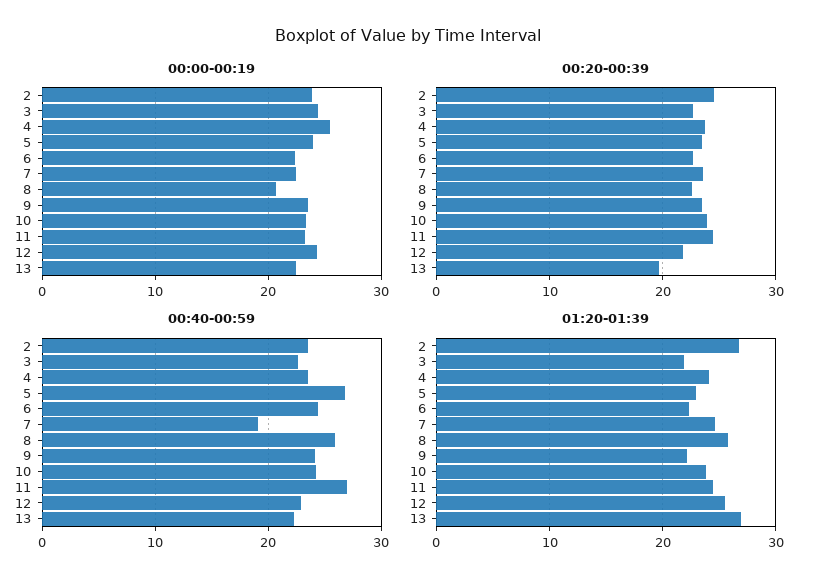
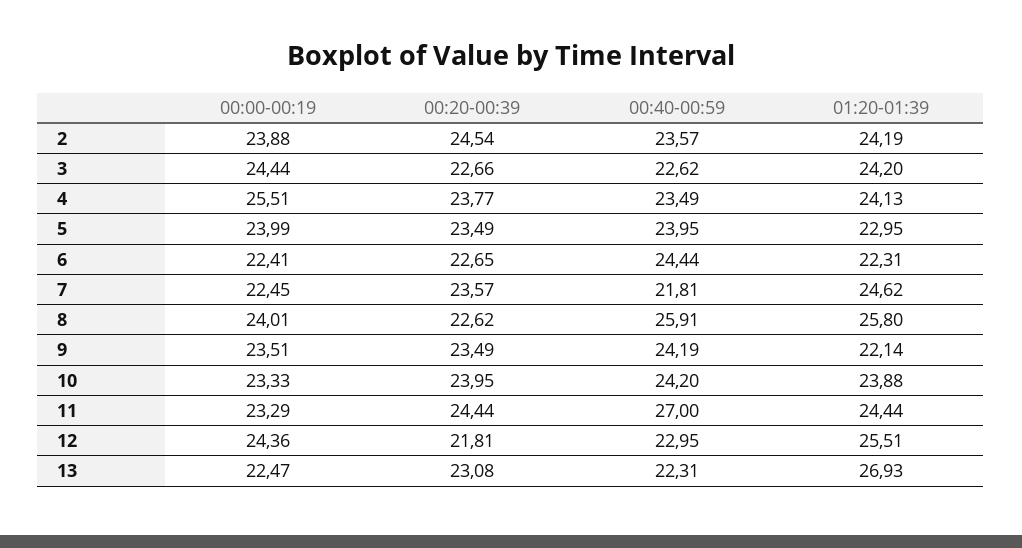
  {
    "00:00-00:19": {
      "2": 23.88,
      "3": 24.44,
      "4": 25.51,
      "5": 23.99,
      "6": 22.41,
      "7": 22.45,
-     "8": 21,
+     "8": 24.01,
      "9": 23.51,
      "10": 23.33,
      "11": 23.29,
      "12": 24.36,
      "13": 22.47
    },
    "00:20-00:39": {
      "2": 24.54,
      "3": 22.66,
      "4": 23.77,
      "5": 23.49,
      "6": 22.65,
      "7": 23.57,
      "8": 22.62,
      "9": 23.49,
      "10": 23.95,
      "11": 24.44,
      "12": 21.81,
-     "13": 20
+     "13": 23.08
    },
    "00:40-00:59": {
      "2": 23.57,
      "3": 22.62,
      "4": 23.49,
-     "5": 27,
+     "5": 23.95,
      "6": 24.44,
-     "7": 19,
+     "7": 21.81,
      "8": 25.91,
      "9": 24.19,
      "10": 24.2,
      "11": 27,
      "12": 22.95,
      "13": 22.31
    },
    "01:20-01:39": {
-     "2": 27,
+     "2": 24.19,
-     "3": 22,
+     "3": 24.2,
      "4": 24.13,
      "5": 22.95,
      "6": 22.31,
      "7": 24.62,
      "8": 25.8,
      "9": 22.14,
      "10": 23.88,
      "11": 24.44,
      "12": 25.51,
      "13": 26.93
    }
  }

